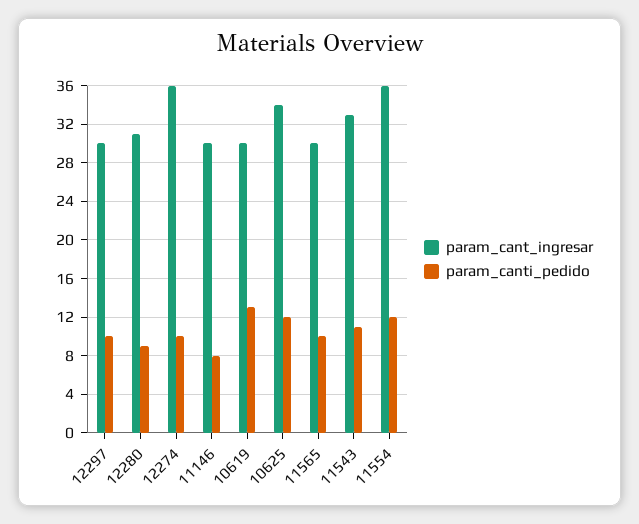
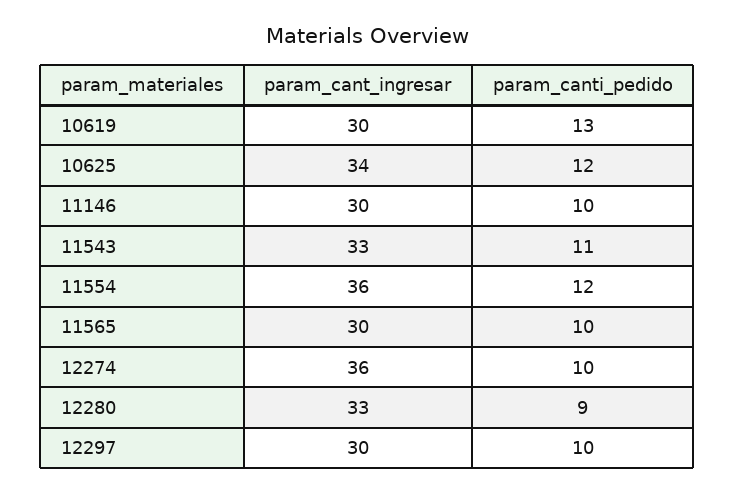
  {
    "param_cant_ingresar": {
      "12297": 30,
-     "12280": 31,
+     "12280": 33,
      "12274": 36,
      "11146": 30,
      "10619": 30,
      "10625": 34,
      "11565": 30,
      "11543": 33,
      "11554": 36
    },
    "param_canti_pedido": {
      "12297": 10,
      "12280": 9,
      "12274": 10,
-     "11146": 8,
+     "11146": 10,
      "10619": 13,
      "10625": 12,
      "11565": 10,
      "11543": 11,
      "11554": 12
    }
  }

